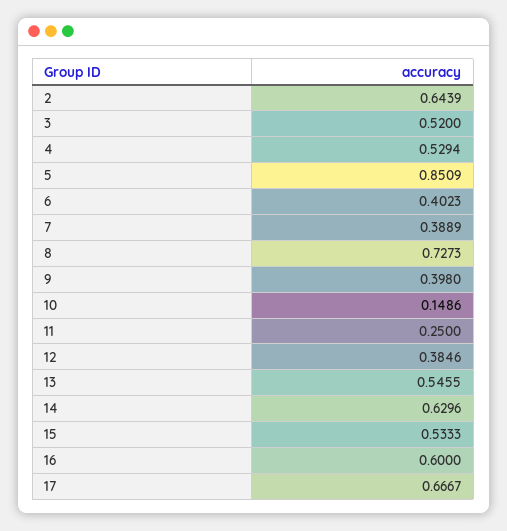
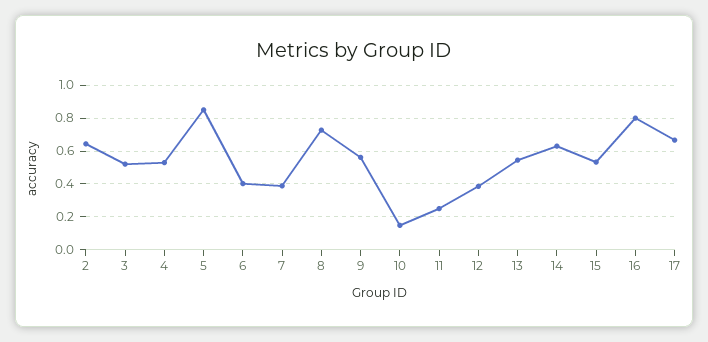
  {
    "2": 0.6439,
    "3": 0.52,
    "4": 0.5294,
    "5": 0.8509,
    "6": 0.4023,
    "7": 0.3889,
    "8": 0.7273,
-   "9": 0.398,
+   "9": 0.55,
    "10": 0.1486,
    "11": 0.25,
    "12": 0.3846,
    "13": 0.5455,
    "14": 0.6296,
    "15": 0.5333,
-   "16": 0.6,
+   "16": 0.8,
    "17": 0.6667
  }

